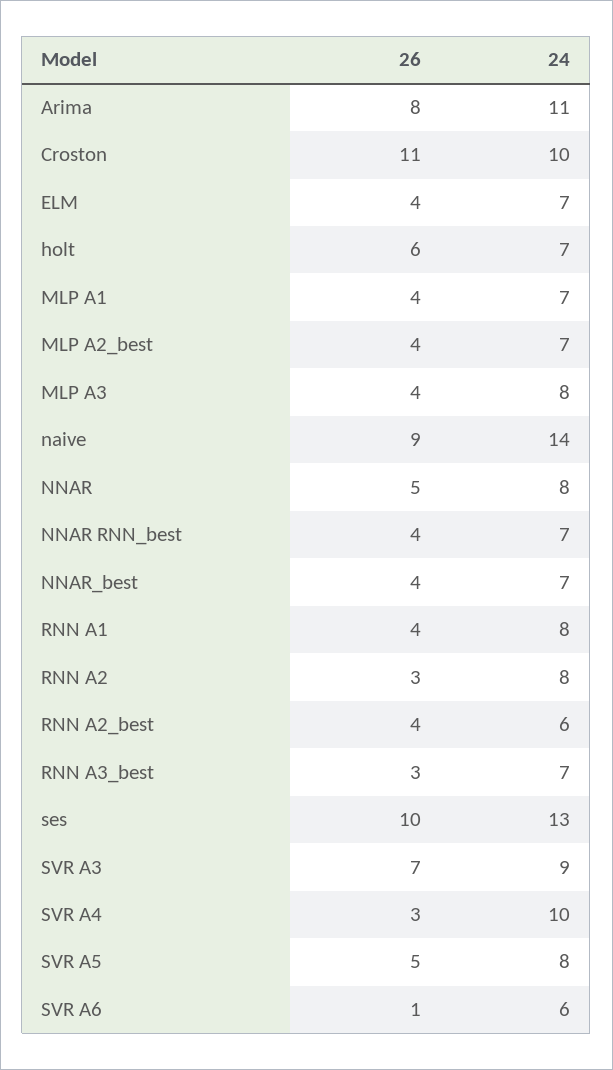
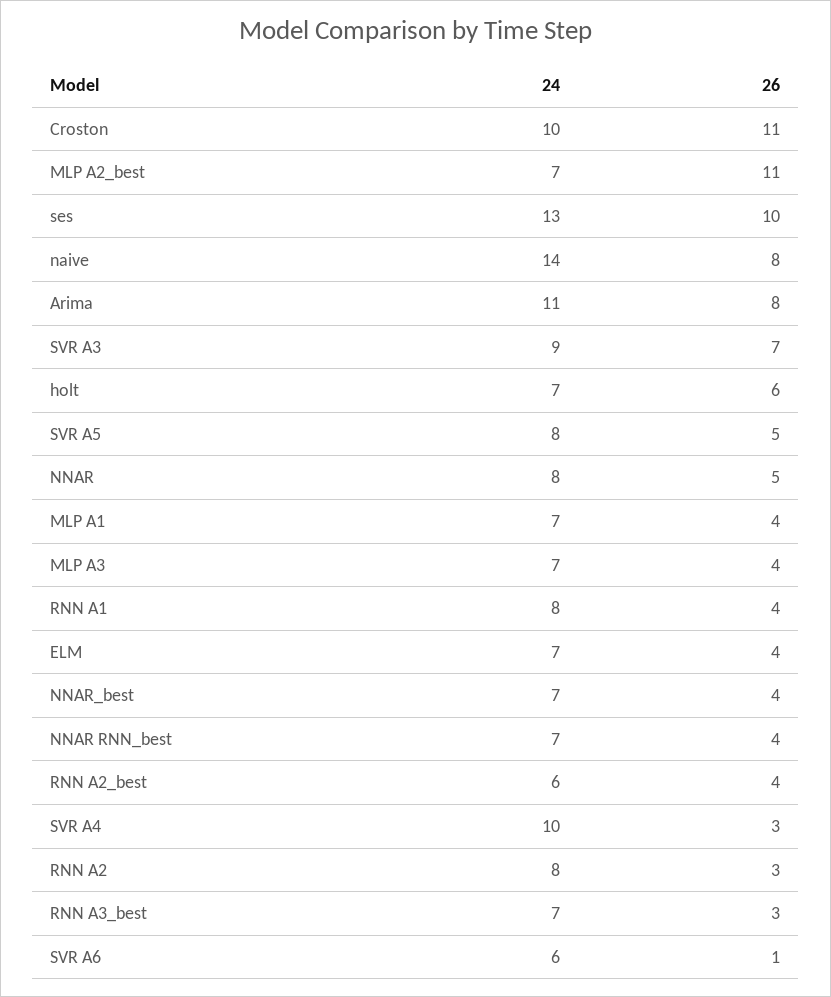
  {
    "26": {
      "Arima": 8,
      "Croston": 11,
      "ELM": 4,
      "holt": 6,
      "MLP A1": 4,
-     "MLP A2_best": 4,
+     "MLP A2_best": 11,
      "MLP A3": 4,
-     "naive": 9,
+     "naive": 8,
      "NNAR": 5,
      "NNAR RNN_best": 4,
      "NNAR_best": 4,
      "RNN A1": 4,
      "RNN A2": 3,
      "RNN A2_best": 4,
      "RNN A3_best": 3,
      "ses": 10,
      "SVR A3": 7,
      "SVR A4": 3,
      "SVR A5": 5,
      "SVR A6": 1
    },
    "24": {
      "Arima": 11,
      "Croston": 10,
      "ELM": 7,
      "holt": 7,
      "MLP A1": 7,
      "MLP A2_best": 7,
-     "MLP A3": 8,
+     "MLP A3": 7,
      "naive": 14,
      "NNAR": 8,
      "NNAR RNN_best": 7,
      "NNAR_best": 7,
      "RNN A1": 8,
      "RNN A2": 8,
      "RNN A2_best": 6,
      "RNN A3_best": 7,
      "ses": 13,
      "SVR A3": 9,
      "SVR A4": 10,
      "SVR A5": 8,
      "SVR A6": 6
    }
  }

